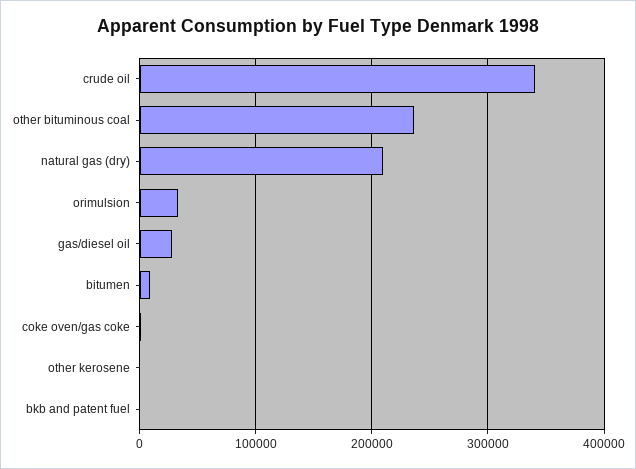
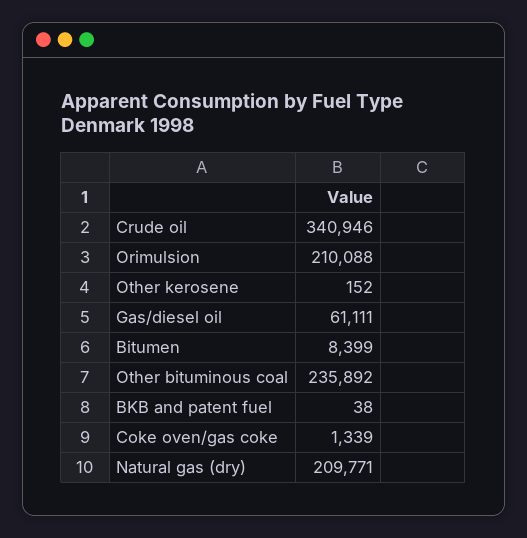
  {
    "crude oil": 340946,
    "other bituminous coal": 235892,
    "natural gas (dry)": 209771,
-   "orimulsion": 30000,
+   "orimulsion": 210088,
-   "gas/diesel oil": 30000,
+   "gas/diesel oil": 61111,
    "bitumen": 8399,
    "coke oven/gas coke": 1339,
    "other kerosene": 152,
    "bkb and patent fuel": 38
  }

